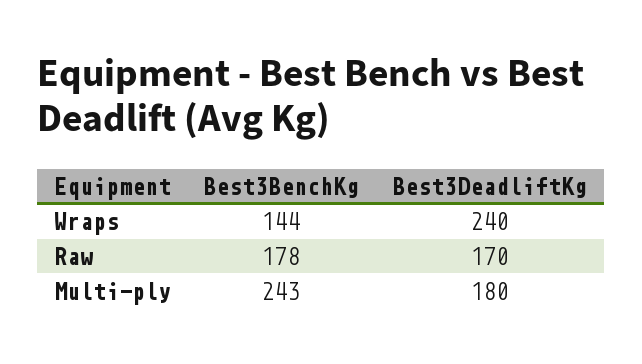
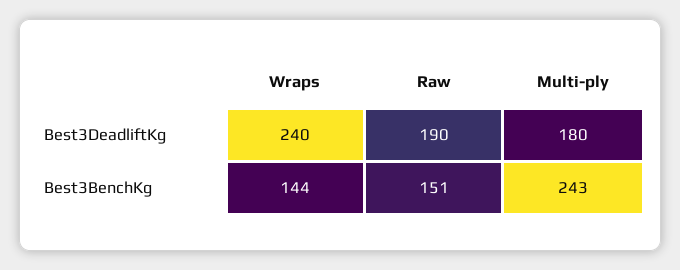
  {
    "Best3BenchKg": {
      "Wraps": 144,
-     "Raw": 178,
+     "Raw": 151,
      "Multi-ply": 243
    },
    "Best3DeadliftKg": {
      "Wraps": 240,
-     "Raw": 170,
+     "Raw": 190,
      "Multi-ply": 180
    }
  }

